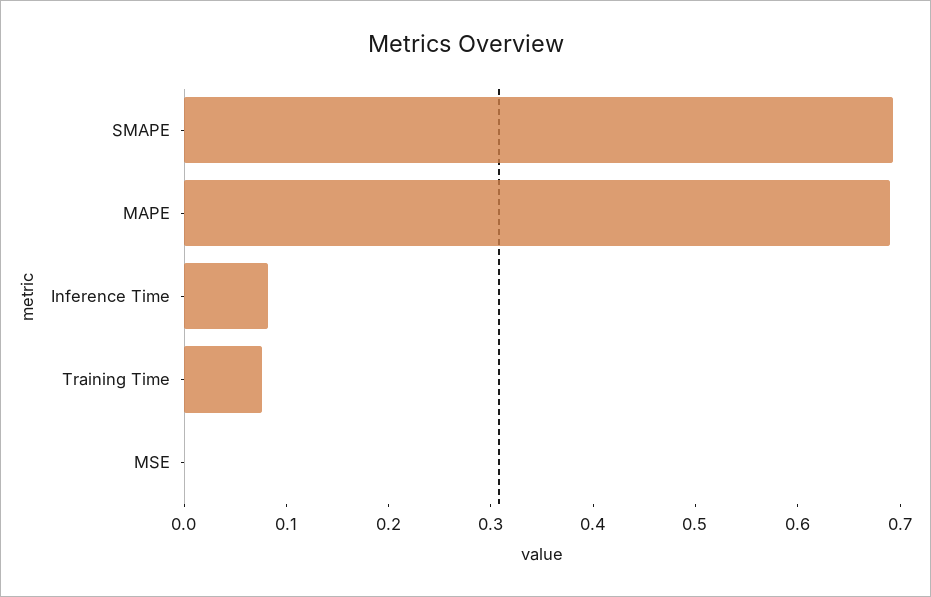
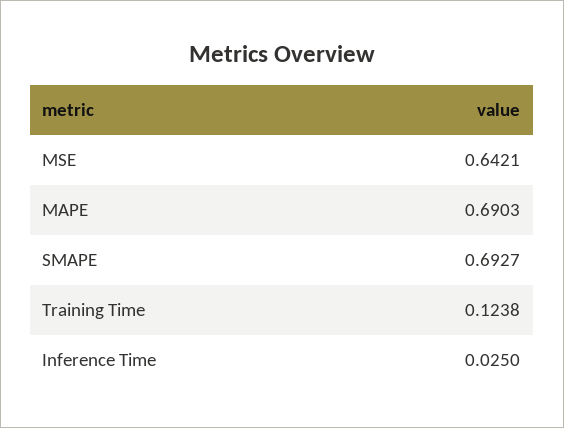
  {
    "SMAPE": 0.6927,
    "MAPE": 0.6903,
-   "Inference Time": 0.08,
+   "Inference Time": 0.025,
-   "Training Time": 0.08,
+   "Training Time": 0.1238,
-   "MSE": 0
+   "MSE": 0.6421
  }

